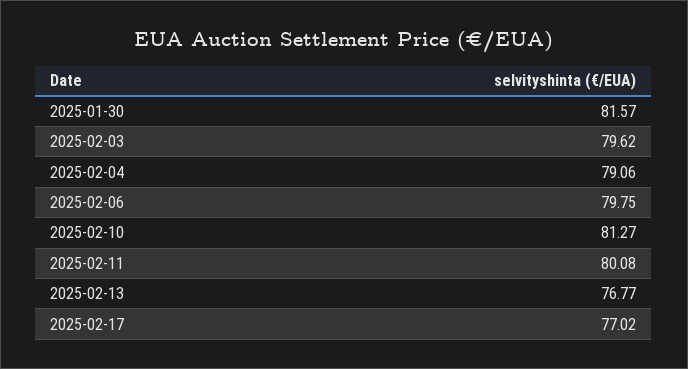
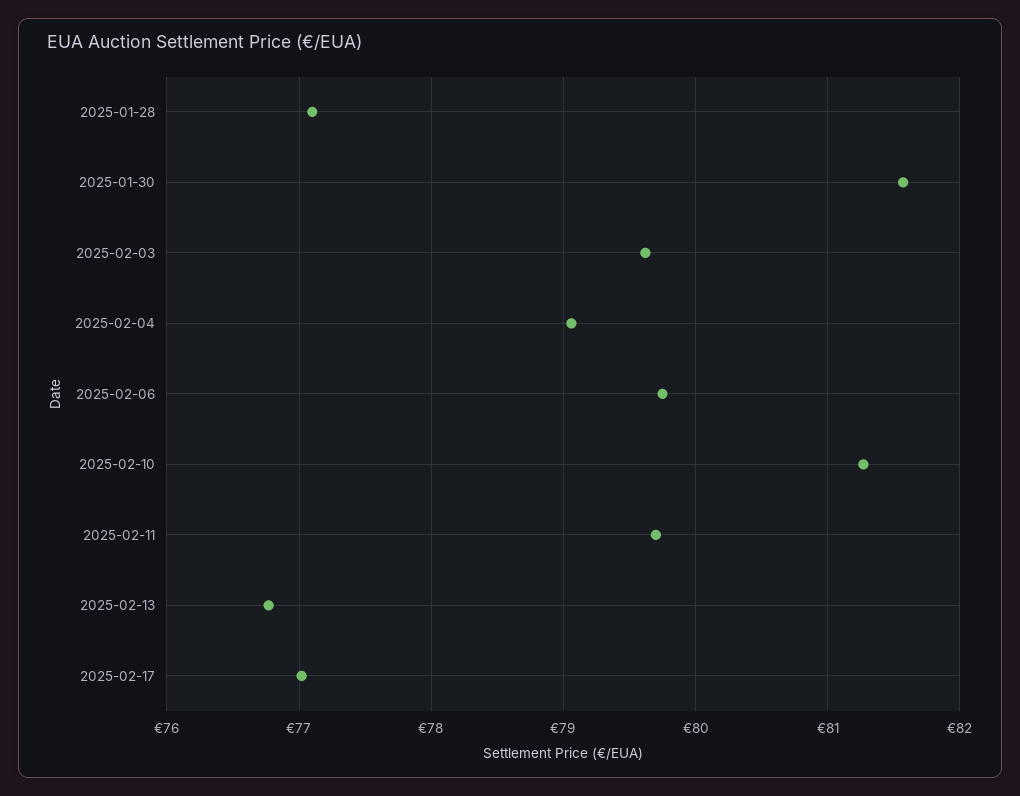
  {
    "2025-01-30": 81.57,
    "2025-02-03": 79.62,
    "2025-02-04": 79.06,
    "2025-02-06": 79.75,
    "2025-02-10": 81.27,
-   "2025-02-11": 80.08,
+   "2025-02-11": 79.7,
    "2025-02-13": 76.77,
-   "2025-02-17": 77.02
+   "2025-02-17": 77.02,
+   "2025-01-28": 77.1
  }

